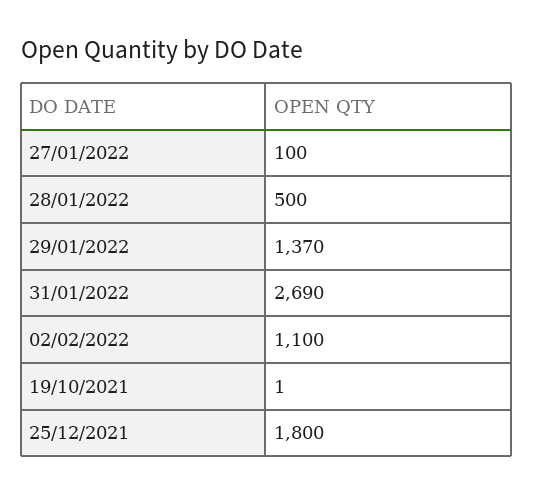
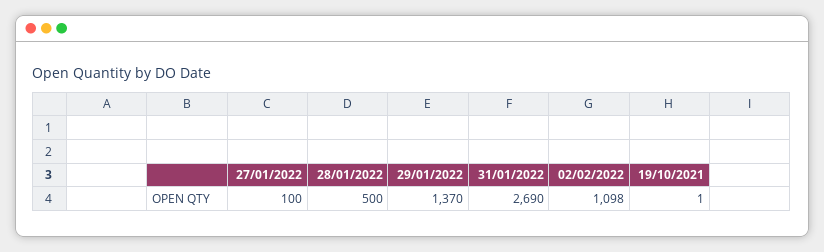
  {
    "27/01/2022": 100,
    "28/01/2022": 500,
    "29/01/2022": 1370,
    "31/01/2022": 2690,
-   "02/02/2022": 1100,
+   "02/02/2022": 1098,
-   "19/10/2021": 1,
+   "19/10/2021": 1
-   "25/12/2021": 1800
  }

